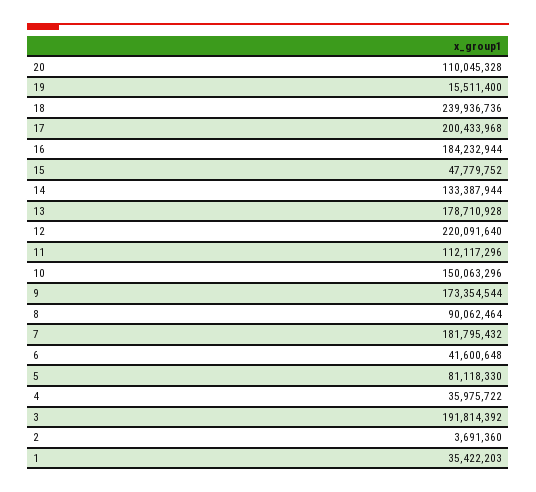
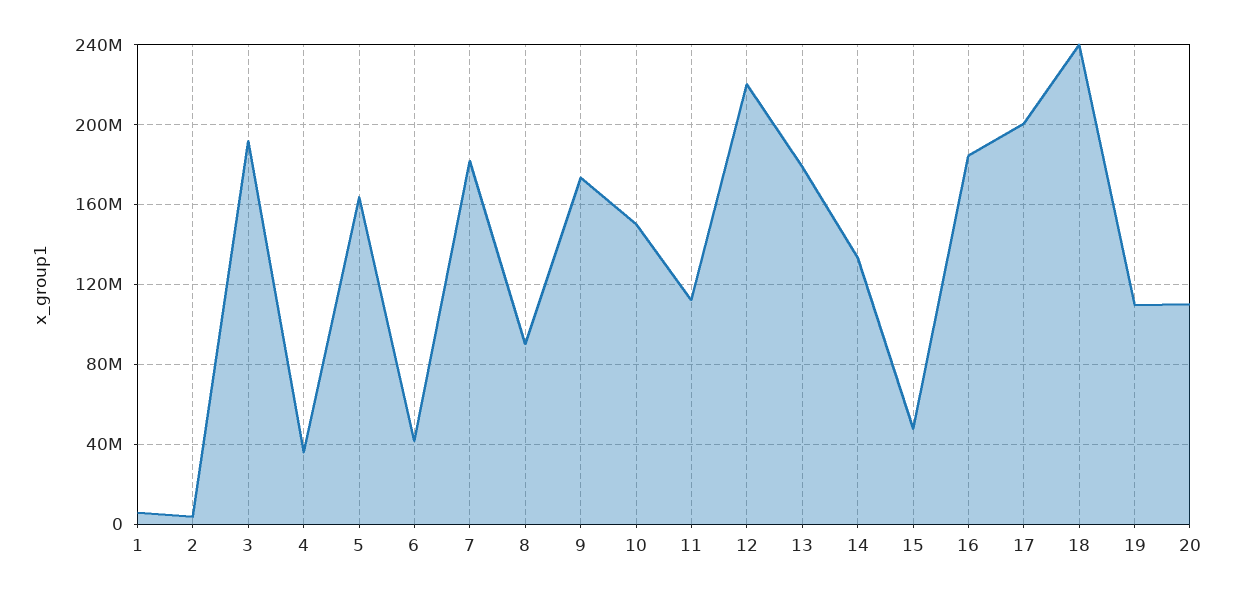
  {
    "20": 110045328,
-   "19": 15511400,
+   "19": 110000000,
    "18": 239936736,
    "17": 200433968,
    "16": 184232944,
    "15": 47779752,
    "14": 133387944,
    "13": 178710928,
    "12": 220091640,
    "11": 112117296,
    "10": 150063296,
    "9": 173354544,
    "8": 90062464,
    "7": 181795432,
    "6": 41600648,
-   "5": 81118330,
+   "5": 165000000,
    "4": 35975722,
    "3": 191814392,
    "2": 3691360,
-   "1": 35422203
+   "1": 5000000
  }

